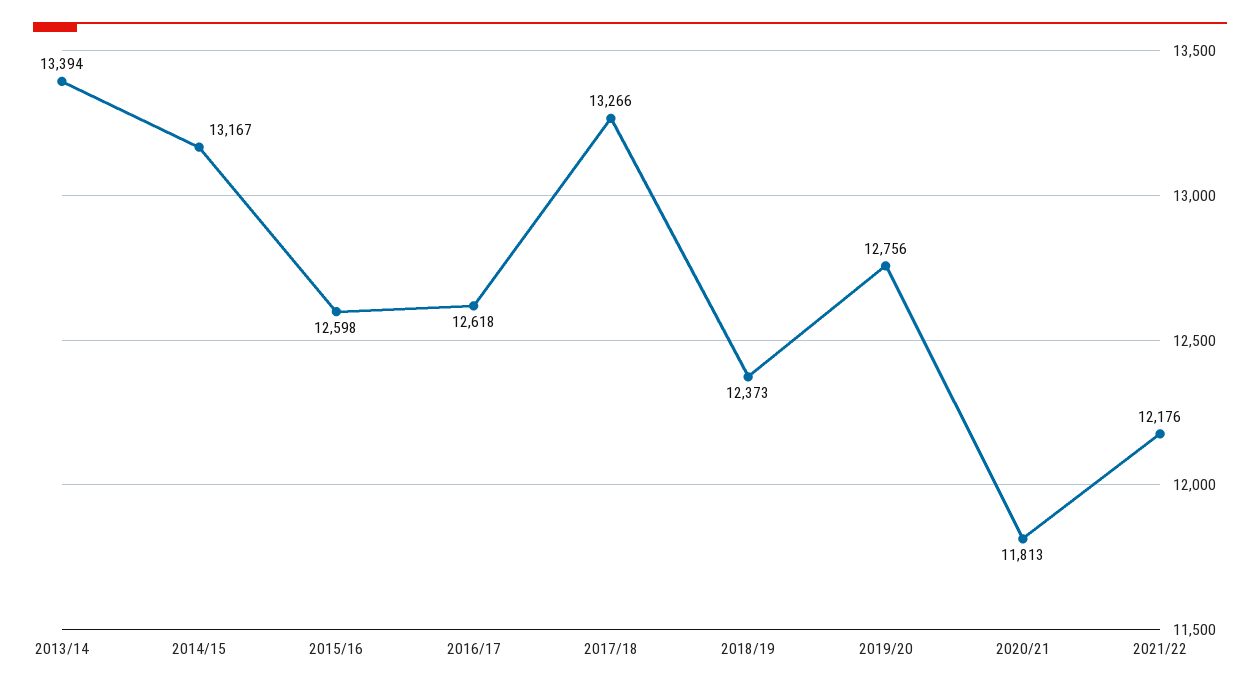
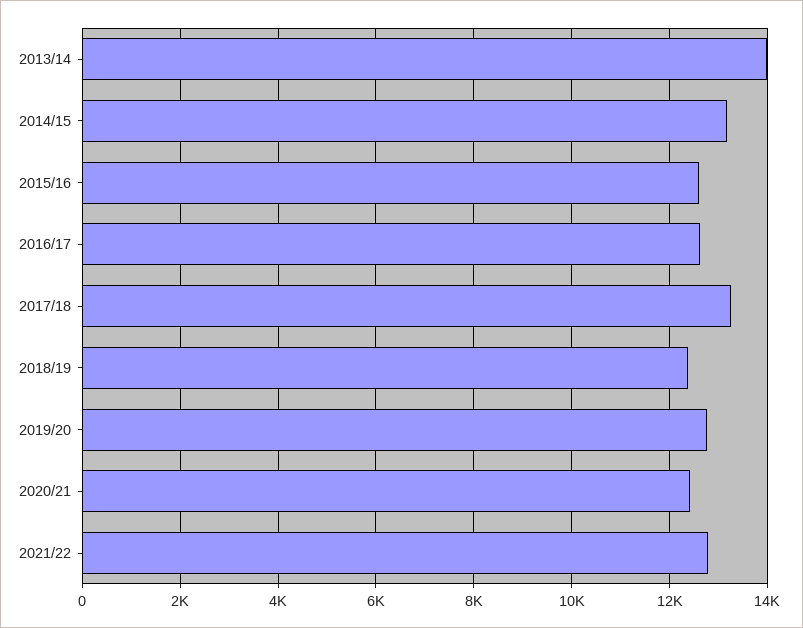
  {
-   "2013/14": 13394,
+   "2013/14": 14000,
    "2014/15": 13167,
    "2015/16": 12598,
    "2016/17": 12618,
    "2017/18": 13266,
    "2018/19": 12373,
    "2019/20": 12756,
-   "2020/21": 11813,
+   "2020/21": 12400,
-   "2021/22": 12176
+   "2021/22": 12800
  }

